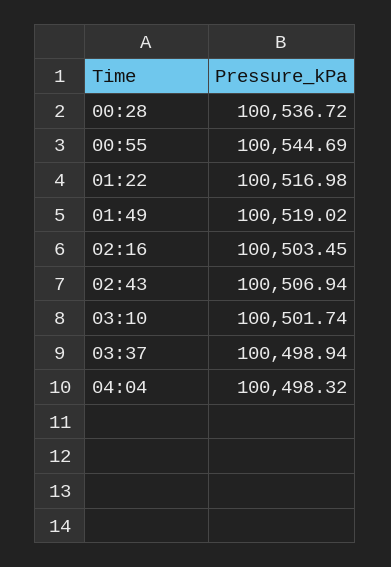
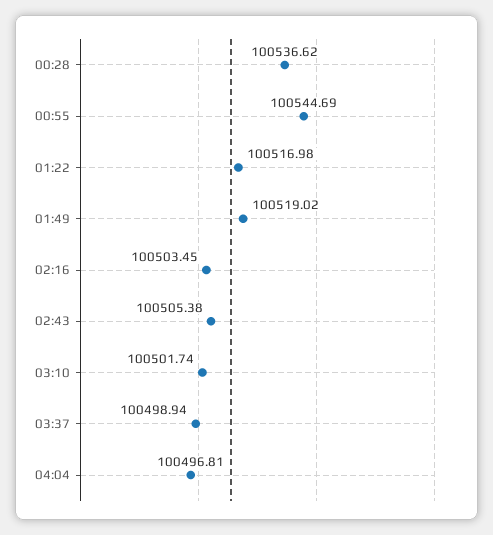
  {
-   "00:28": 100536.72,
+   "00:28": 100536.62,
    "00:55": 100544.69,
    "01:22": 100516.98,
    "01:49": 100519.02,
    "02:16": 100503.45,
-   "02:43": 100506.94,
+   "02:43": 100505.38,
    "03:10": 100501.74,
    "03:37": 100498.94,
-   "04:04": 100498.32
+   "04:04": 100496.81
  }

